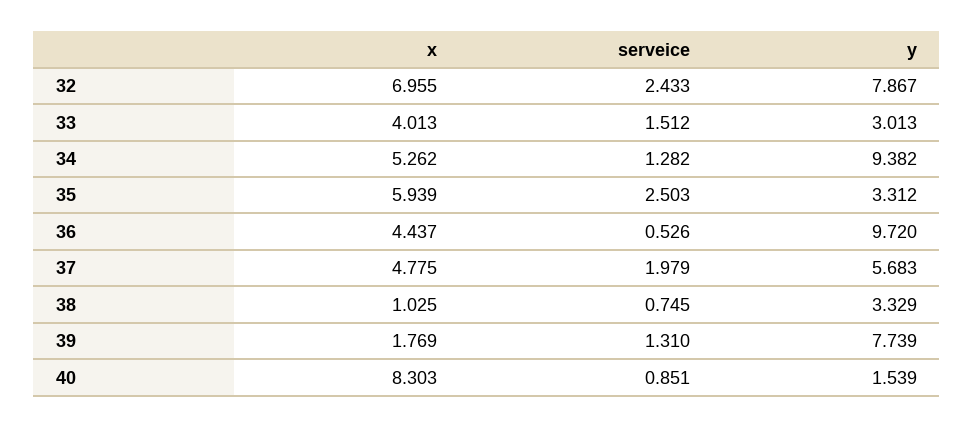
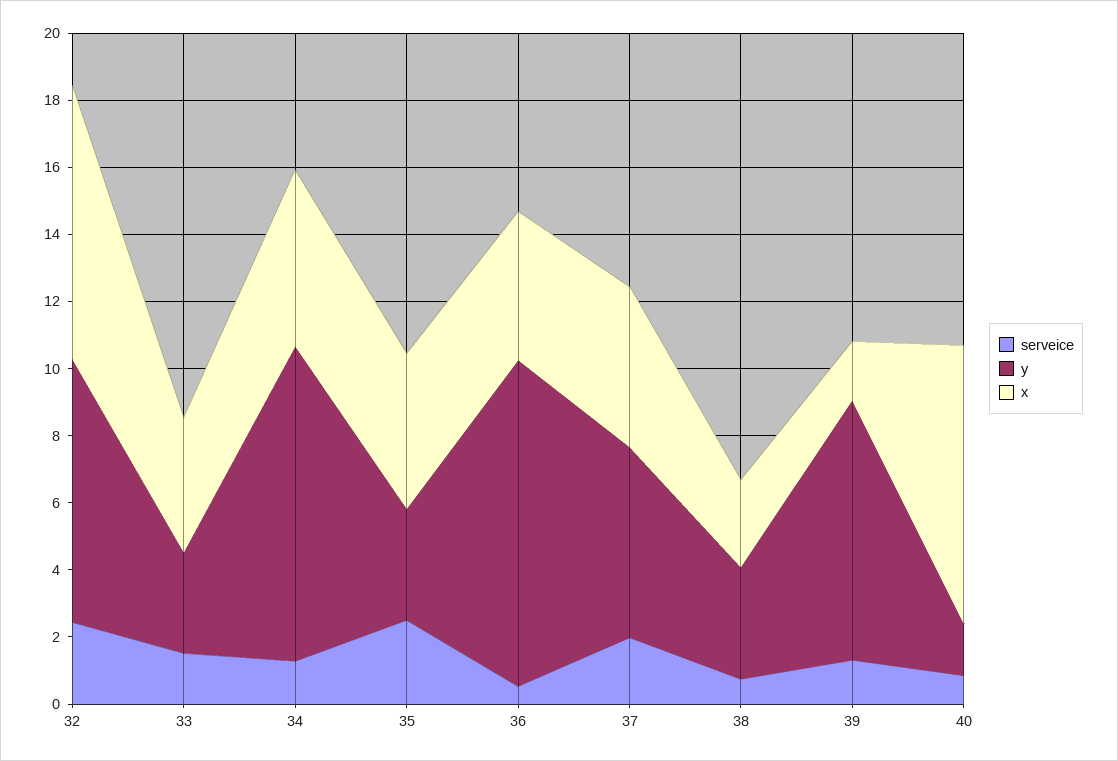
  {
    "x": {
-     "32": 6.955,
+     "32": 8,
      "33": 4.013,
      "34": 5.262,
-     "35": 5.939,
+     "35": 4.5,
      "36": 4.437,
      "37": 4.775,
-     "38": 1.025,
+     "38": 2.5,
      "39": 1.769,
      "40": 8.303
    },
    "serveice": {
      "32": 2.433,
      "33": 1.512,
      "34": 1.282,
      "35": 2.503,
      "36": 0.526,
      "37": 1.979,
      "38": 0.745,
      "39": 1.31,
      "40": 0.851
    },
    "y": {
      "32": 7.867,
      "33": 3.013,
      "34": 9.382,
      "35": 3.312,
      "36": 9.72,
      "37": 5.683,
      "38": 3.329,
      "39": 7.739,
      "40": 1.539
    }
  }

